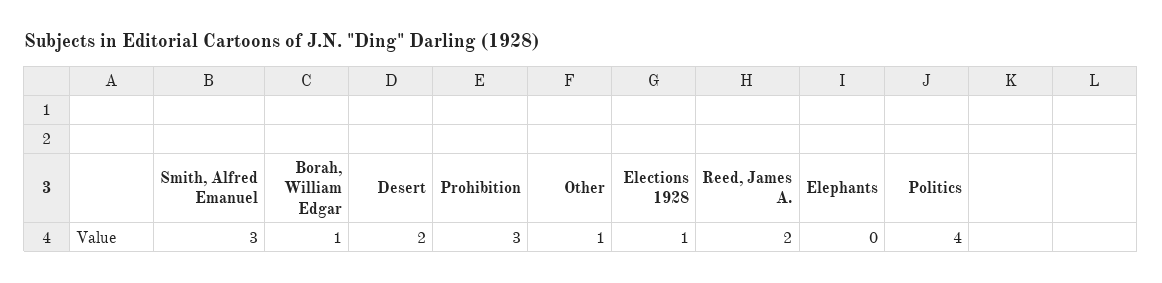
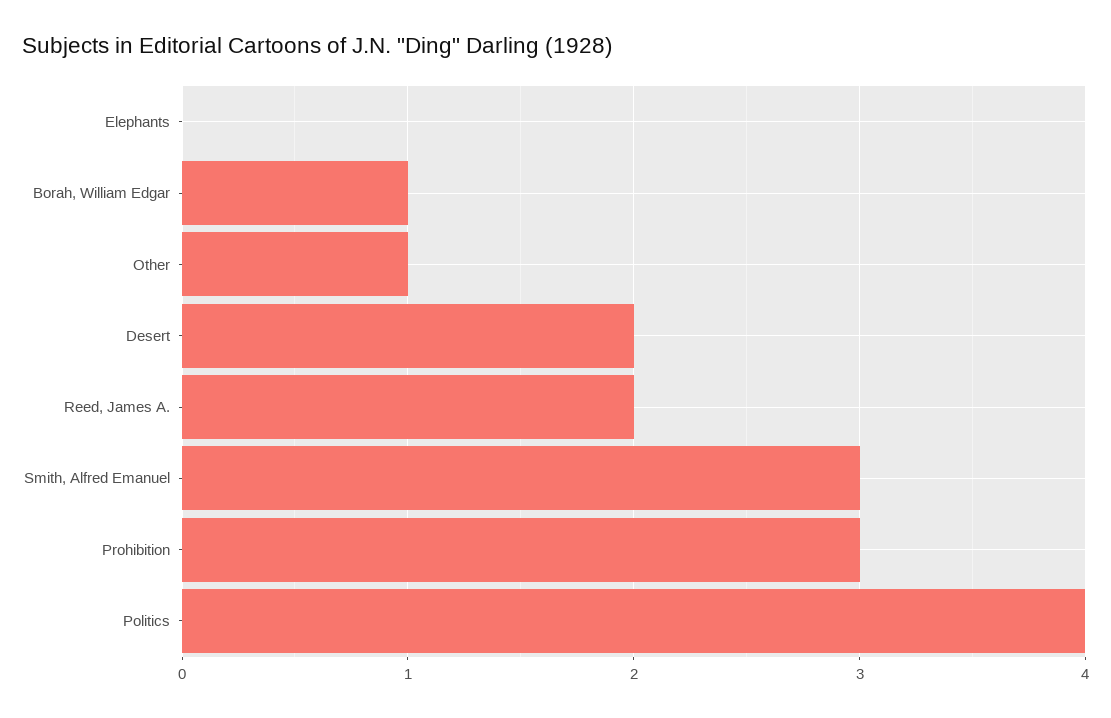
  {
    "Smith, Alfred Emanuel": 3,
    "Borah, William Edgar": 1,
    "Desert": 2,
    "Prohibition": 3,
    "Other": 1,
-   "Elections 1928": 1,
    "Reed, James A.": 2,
    "Elephants": 0,
    "Politics": 4
  }

